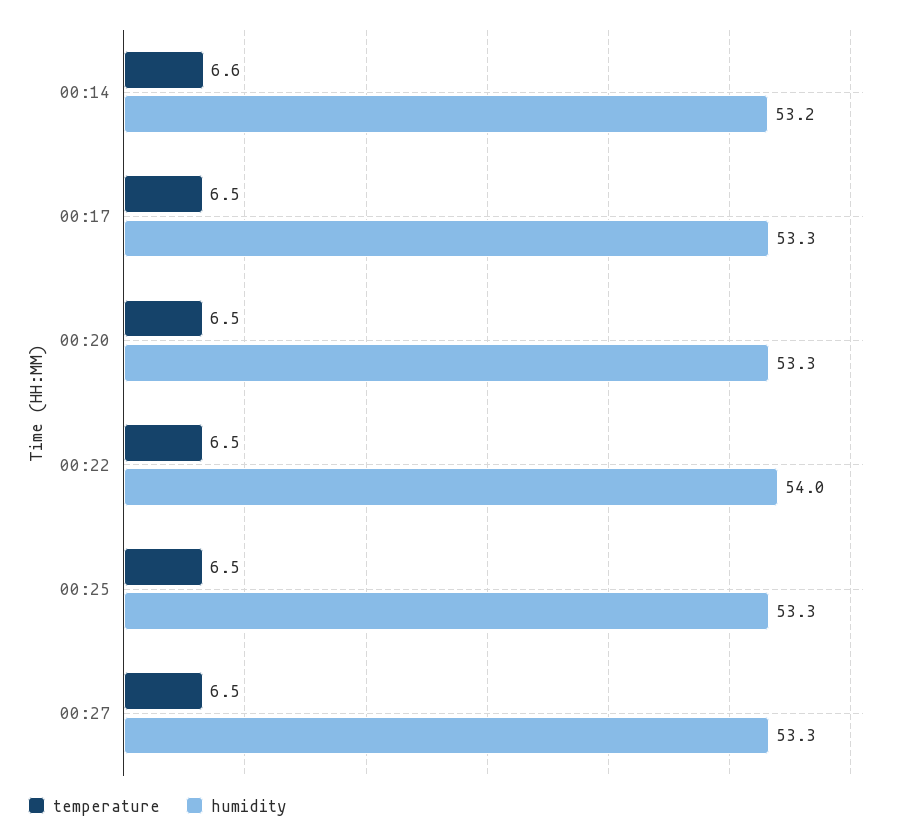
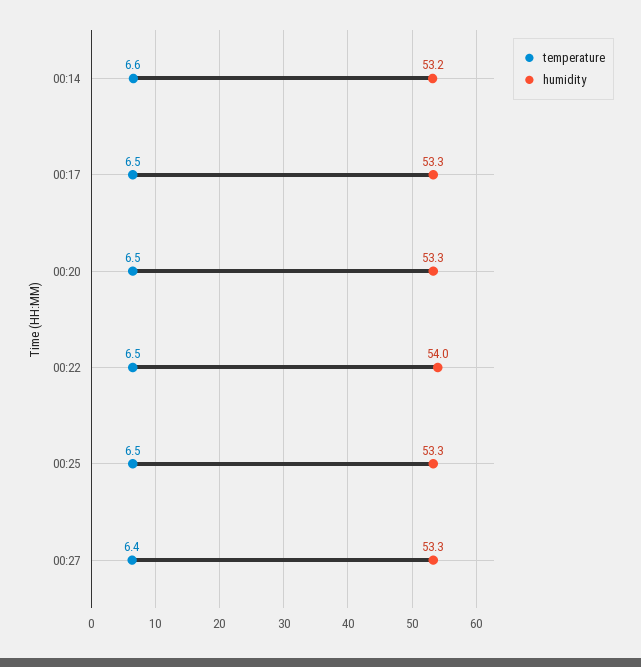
  {
    "temperature": {
      "00:14": 6.6,
      "00:17": 6.5,
      "00:20": 6.5,
      "00:22": 6.5,
      "00:25": 6.5,
-     "00:27": 6.5
+     "00:27": 6.4
    },
    "humidity": {
      "00:14": 53.2,
      "00:17": 53.3,
      "00:20": 53.3,
      "00:22": 54,
      "00:25": 53.3,
      "00:27": 53.3
    }
  }

